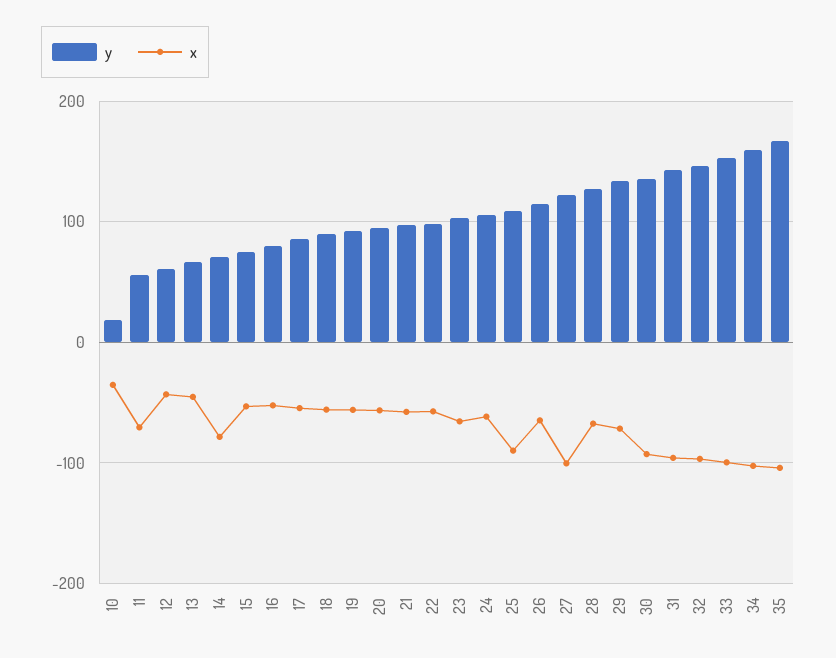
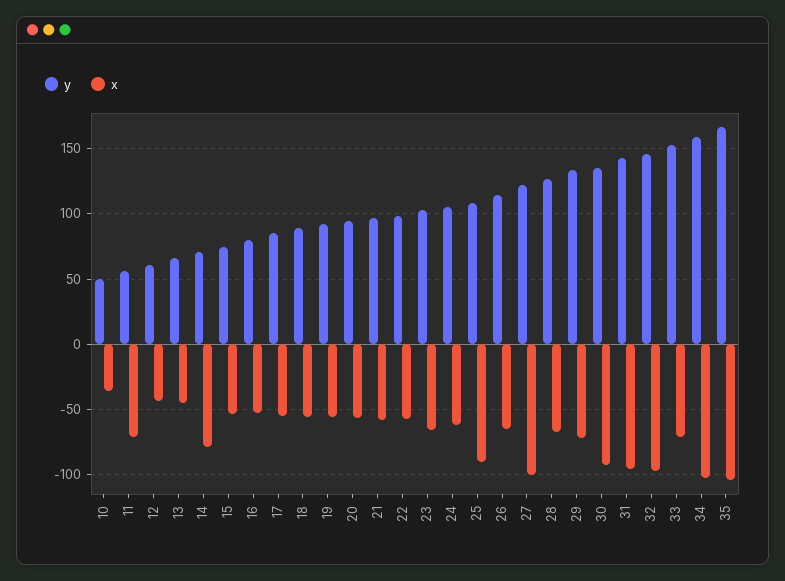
  {
    "y": {
-     "10": 20,
+     "10": 50,
      "11": 55,
      "12": 60,
      "13": 65,
      "14": 70,
      "15": 75,
      "16": 80,
      "17": 85,
      "18": 90,
      "19": 90,
      "20": 95,
      "21": 95,
      "22": 100,
      "23": 105,
      "24": 105,
      "25": 110,
      "26": 115,
      "27": 120,
      "28": 125,
      "29": 135,
      "30": 135,
      "31": 145,
      "32": 145,
      "33": 155,
      "34": 160,
      "35": 165
    },
    "x": {
      "10": -35,
      "11": -70,
      "12": -45,
      "13": -45,
      "14": -80,
      "15": -55,
      "16": -55,
      "17": -55,
      "18": -55,
      "19": -55,
      "20": -55,
      "21": -60,
      "22": -60,
      "23": -65,
      "24": -60,
      "25": -90,
      "26": -65,
      "27": -100,
      "28": -70,
      "29": -70,
      "30": -95,
      "31": -95,
      "32": -95,
-     "33": -100,
+     "33": -70,
      "34": -105,
      "35": -105
    }
  }

